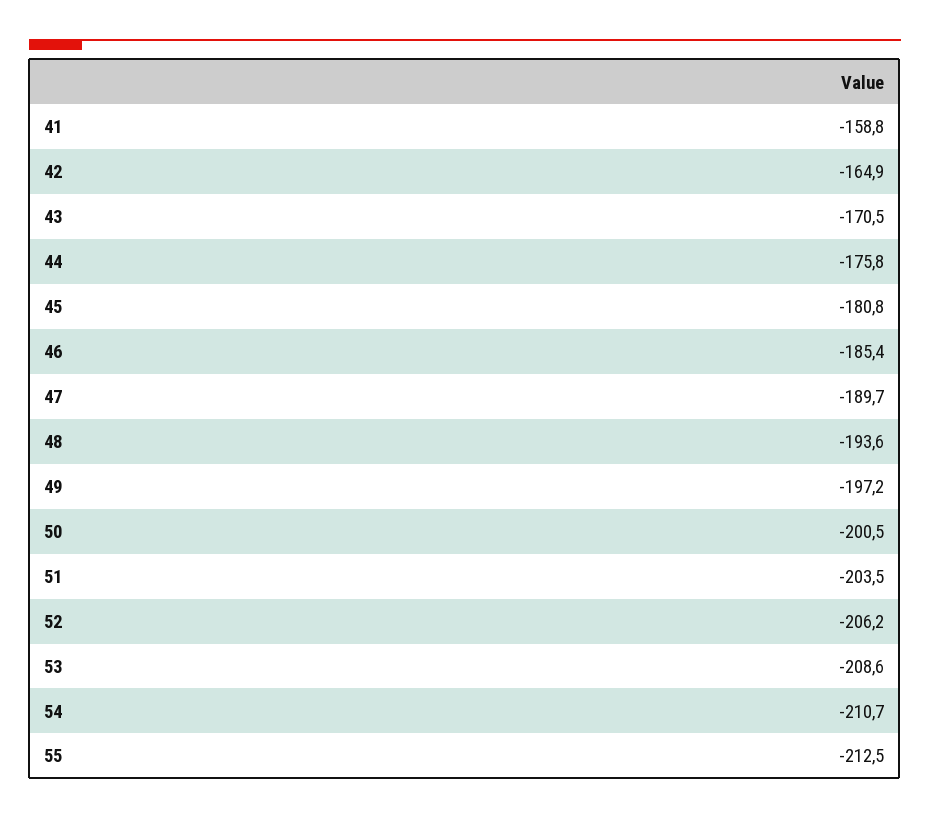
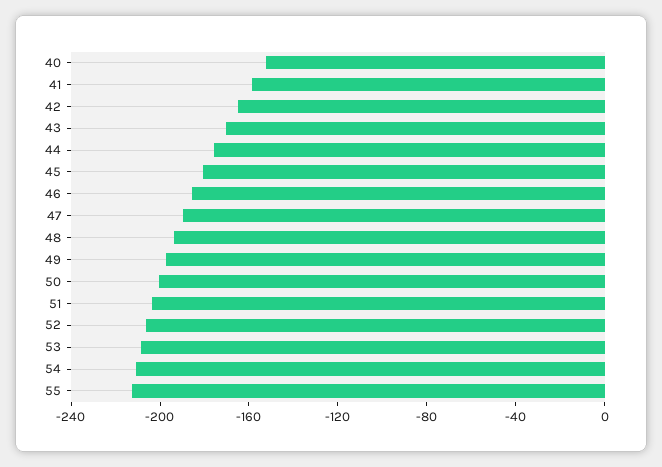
  {
    "41": -158.8,
    "42": -164.9,
    "43": -170.5,
    "44": -175.8,
    "45": -180.8,
    "46": -185.4,
    "47": -189.7,
    "48": -193.6,
    "49": -197.2,
    "50": -200.5,
    "51": -203.5,
    "52": -206.2,
    "53": -208.6,
    "54": -210.7,
-   "55": -212.5
+   "55": -212.5,
+   "40": -150
  }

